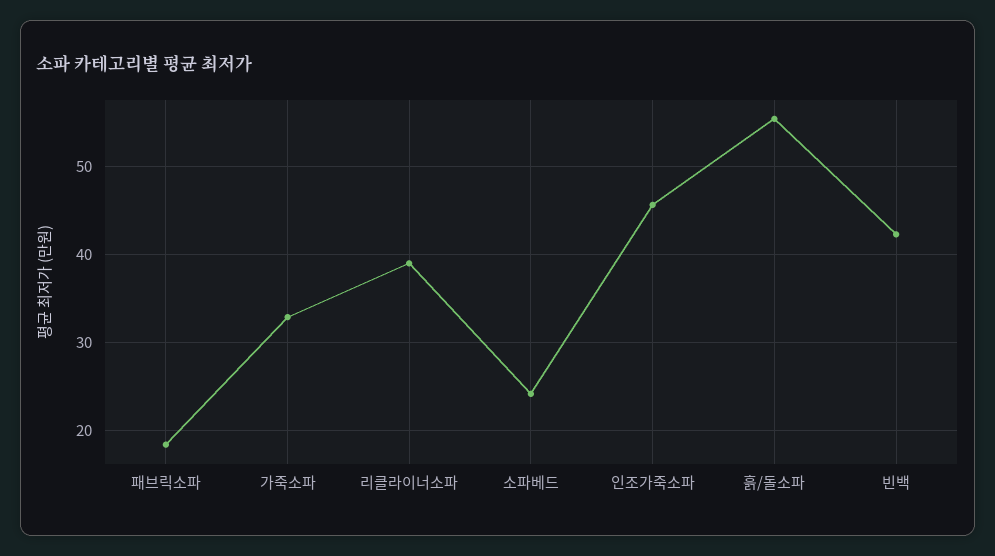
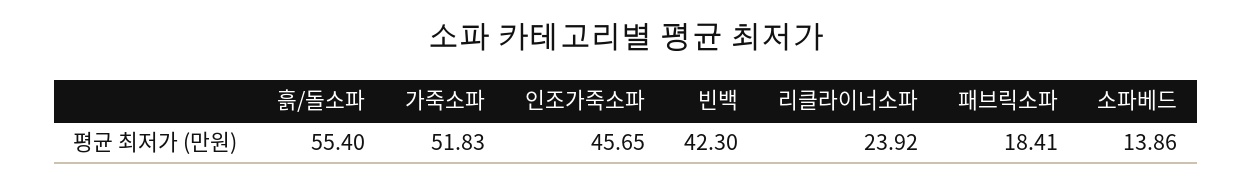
  {
    "패브릭소파": 18.41,
-   "가죽소파": 33,
+   "가죽소파": 51.83,
-   "리클라이너소파": 39,
+   "리클라이너소파": 23.92,
-   "소파베드": 24,
+   "소파베드": 13.86,
    "인조가죽소파": 45.65,
    "흙/돌소파": 55.4,
    "빈백": 42.3
  }

